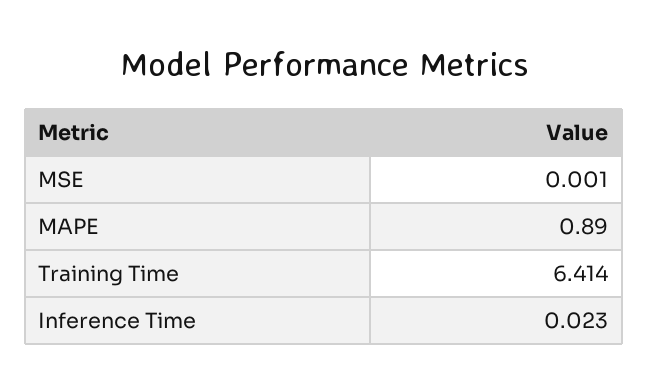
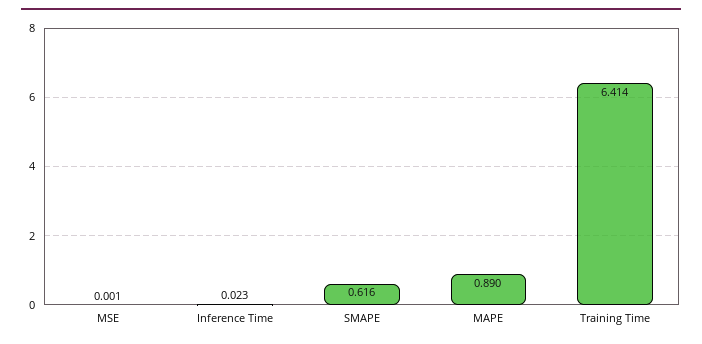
  {
    "MSE": 0.001,
    "MAPE": 0.89,
    "Training Time": 6.414,
-   "Inference Time": 0.023
+   "Inference Time": 0.023,
+   "SMAPE": 0.616
  }

